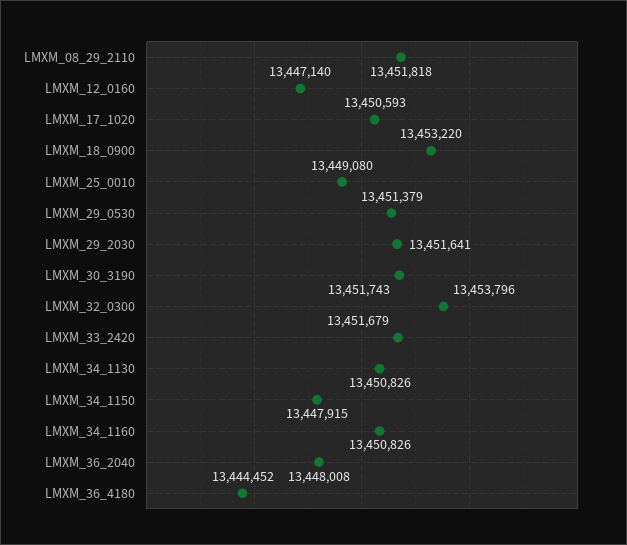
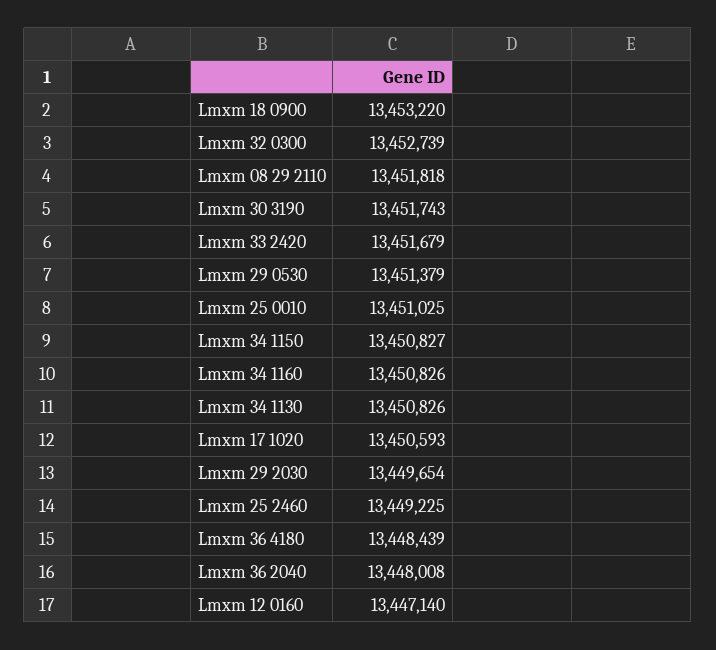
  {
    "LMXM_08_29_2110": 13451818,
    "LMXM_12_0160": 13447140,
    "LMXM_17_1020": 13450593,
    "LMXM_18_0900": 13453220,
-   "LMXM_25_0010": 13449080,
+   "LMXM_25_0010": 13451025,
    "LMXM_29_0530": 13451379,
-   "LMXM_29_2030": 13451641,
+   "LMXM_29_2030": 13449654,
    "LMXM_30_3190": 13451743,
-   "LMXM_32_0300": 13453796,
+   "LMXM_32_0300": 13452739,
    "LMXM_33_2420": 13451679,
    "LMXM_34_1130": 13450826,
-   "LMXM_34_1150": 13447915,
+   "LMXM_34_1150": 13450827,
    "LMXM_34_1160": 13450826,
    "LMXM_36_2040": 13448008,
-   "LMXM_36_4180": 13444452
+   "LMXM_36_4180": 13448439,
+   "Lmxm 25 2460": 13449225
  }

